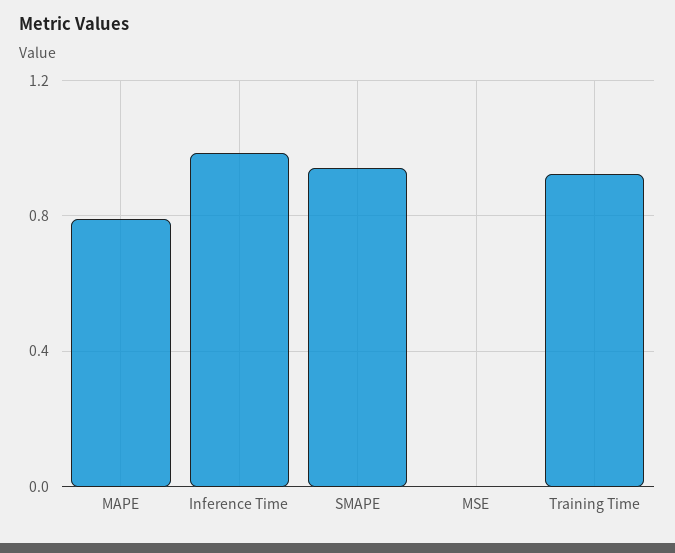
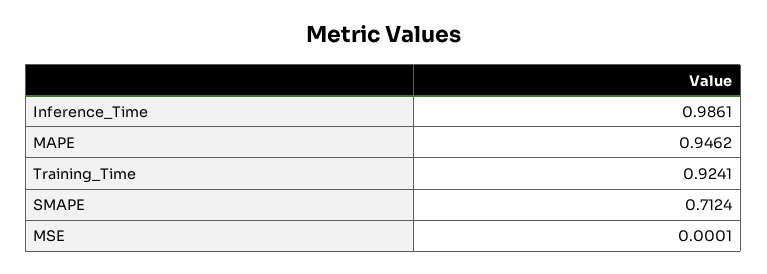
  {
-   "MAPE": 0.8,
+   "MAPE": 0.9462,
    "Inference Time": 0.9861,
-   "SMAPE": 0.95,
+   "SMAPE": 0.7124,
    "MSE": 0.0001,
    "Training Time": 0.9241
  }

